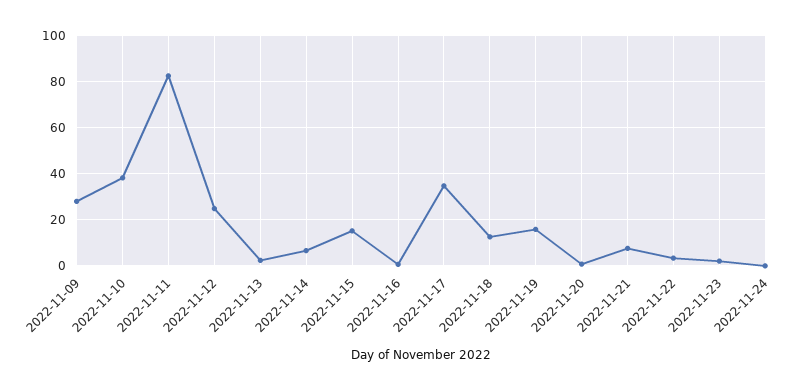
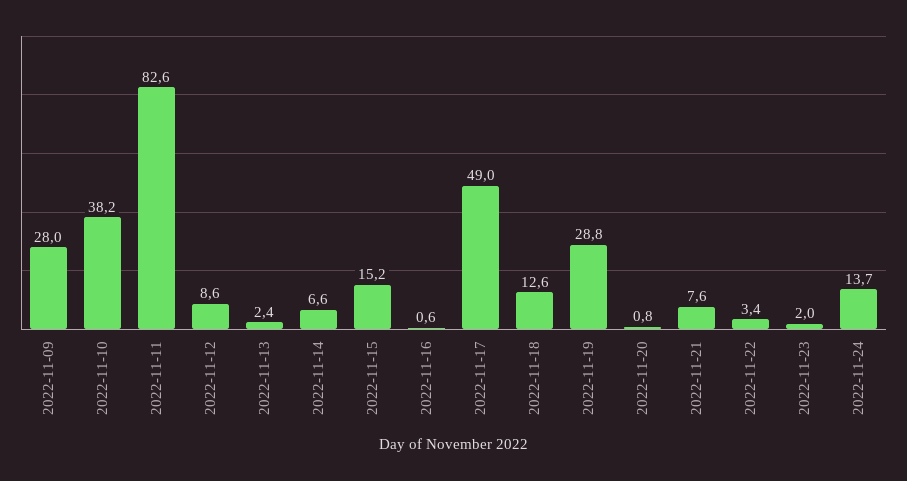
  {
    "2022-11-09": 28,
    "2022-11-10": 38.2,
    "2022-11-11": 82.6,
-   "2022-11-12": 25,
+   "2022-11-12": 8.6,
    "2022-11-13": 2.4,
    "2022-11-14": 6.6,
    "2022-11-15": 15.2,
    "2022-11-16": 0.6,
-   "2022-11-17": 35,
+   "2022-11-17": 49,
    "2022-11-18": 12.6,
-   "2022-11-19": 15,
+   "2022-11-19": 28.8,
    "2022-11-20": 0.8,
    "2022-11-21": 7.6,
    "2022-11-22": 3.4,
    "2022-11-23": 2,
-   "2022-11-24": 0
+   "2022-11-24": 13.7
  }

